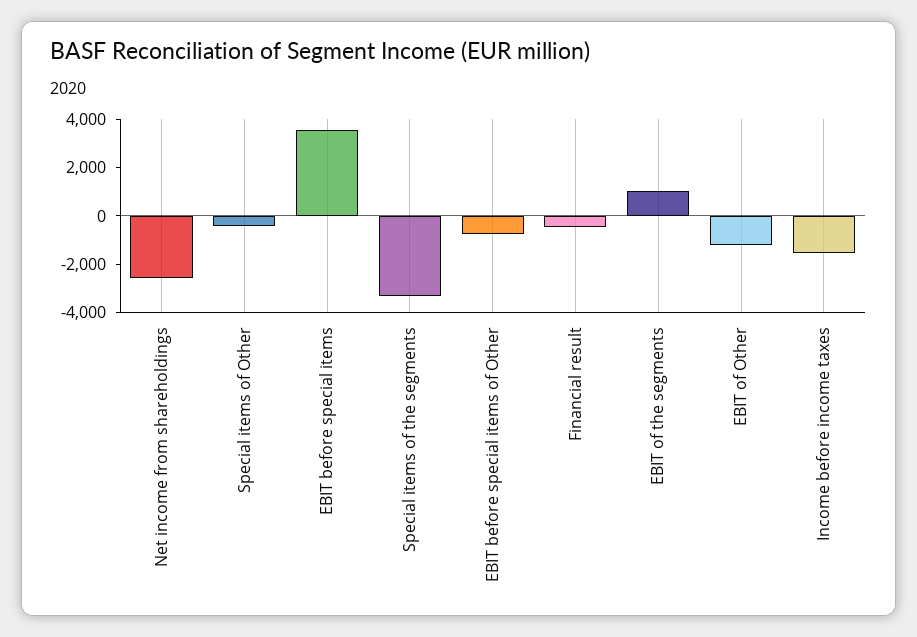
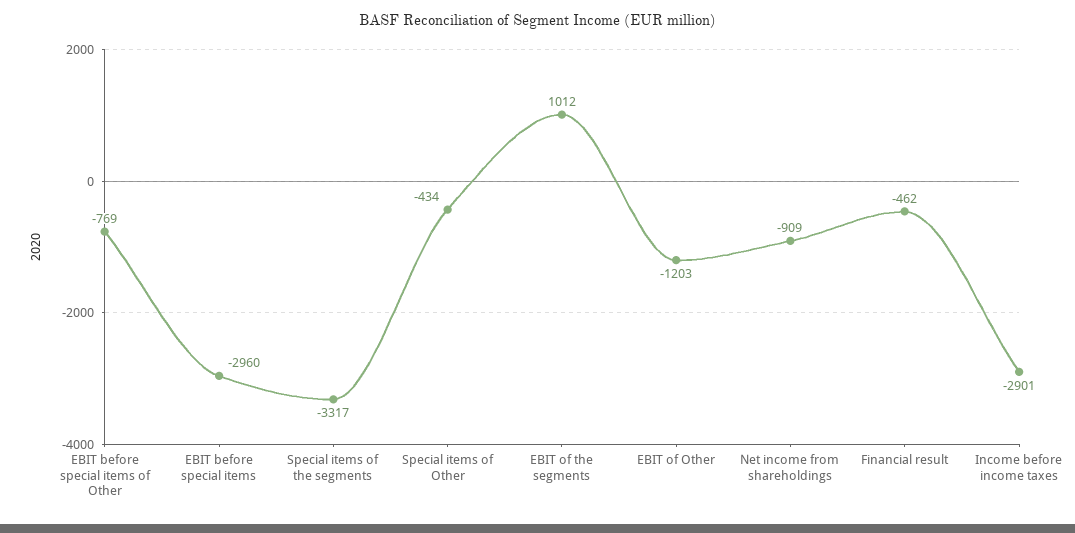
  {
-   "Net income from shareholdings": -2500,
+   "Net income from shareholdings": -909,
    "Special items of Other": -434,
-   "EBIT before special items": 3500,
+   "EBIT before special items": -2960,
    "Special items of the segments": -3317,
    "EBIT before special items of Other": -769,
    "Financial result": -462,
    "EBIT of the segments": 1012,
    "EBIT of Other": -1203,
-   "Income before income taxes": -1500
+   "Income before income taxes": -2901
  }

